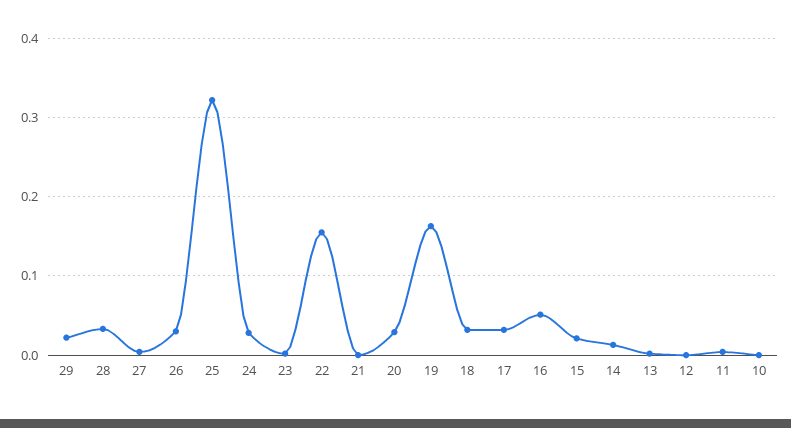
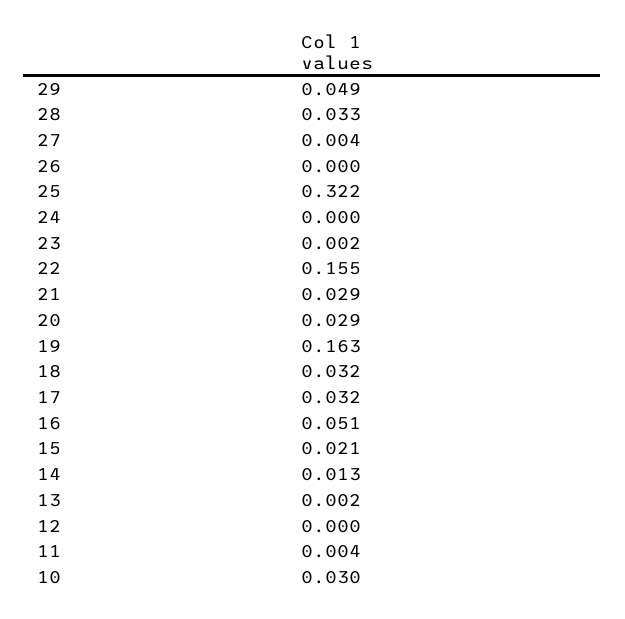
  {
-   "29": 0.02,
+   "29": 0.049,
    "28": 0.033,
    "27": 0.004,
-   "26": 0.03,
+   "26": 0,
    "25": 0.322,
-   "24": 0.03,
+   "24": 0,
    "23": 0.002,
    "22": 0.155,
-   "21": 0,
+   "21": 0.029,
    "20": 0.029,
    "19": 0.163,
    "18": 0.032,
    "17": 0.032,
    "16": 0.051,
    "15": 0.021,
    "14": 0.013,
    "13": 0.002,
    "12": 0,
    "11": 0.004,
-   "10": 0
+   "10": 0.03
  }

